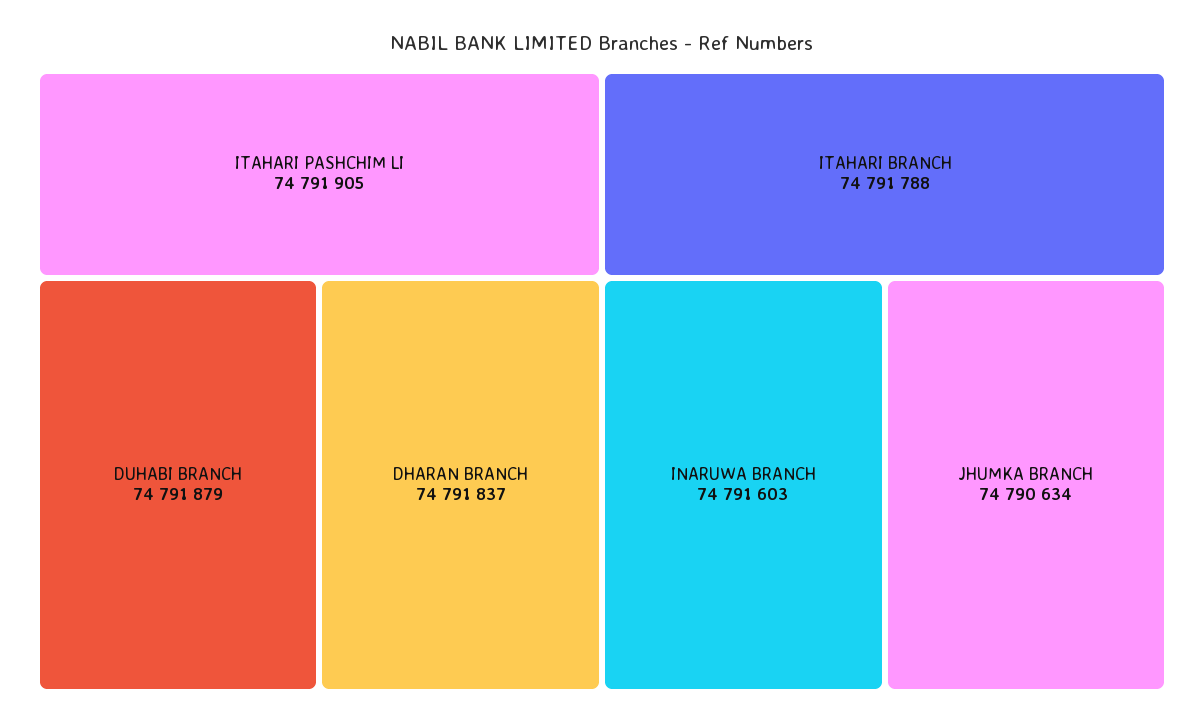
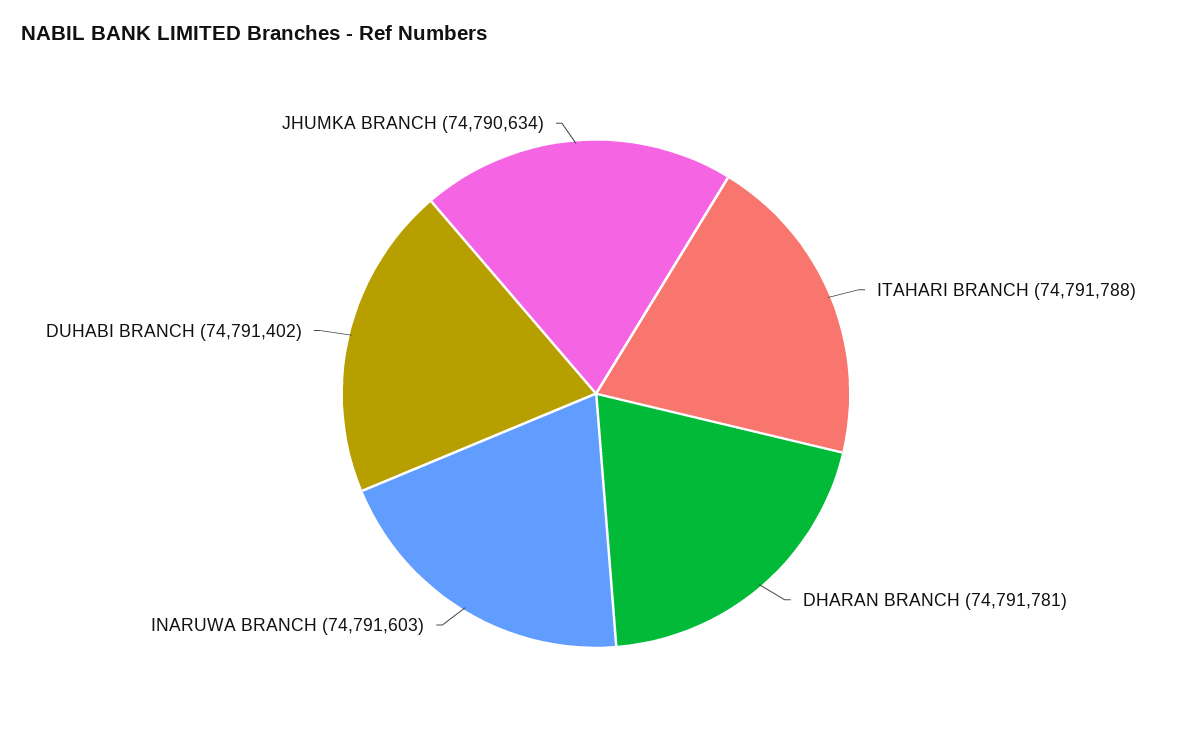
  {
-   "ITAHARI PASHCHIM LI": 74791905,
-   "DUHABI BRANCH": 74791879,
+   "DUHABI BRANCH": 74791402,
-   "DHARAN BRANCH": 74791837,
+   "DHARAN BRANCH": 74791781,
    "ITAHARI BRANCH": 74791788,
    "INARUWA BRANCH": 74791603,
    "JHUMKA BRANCH": 74790634
  }

